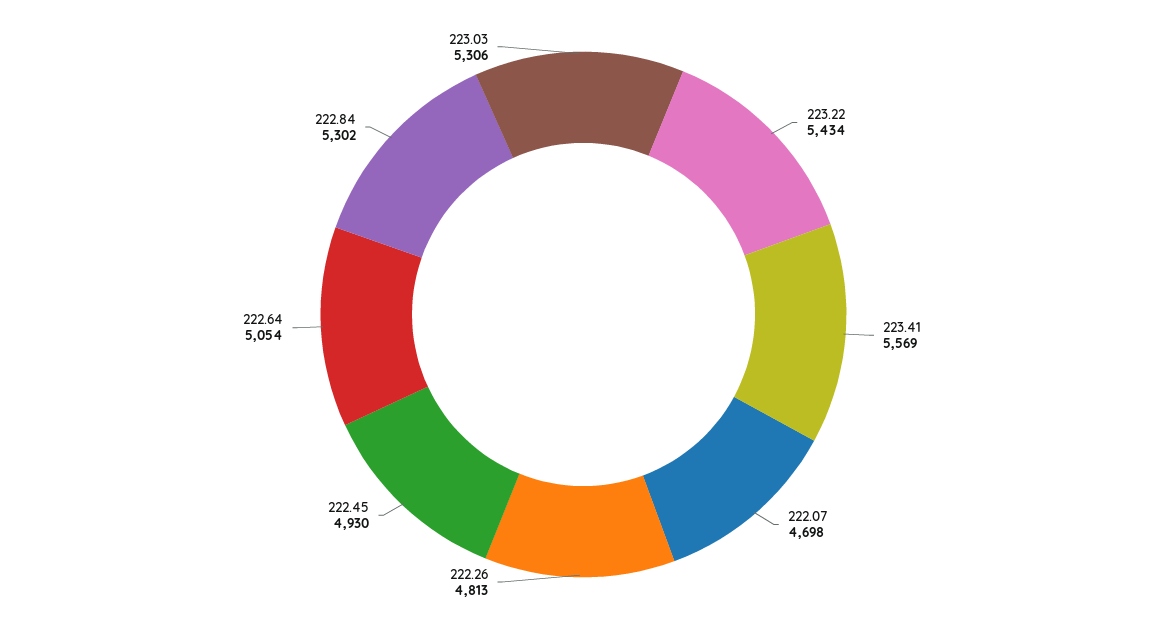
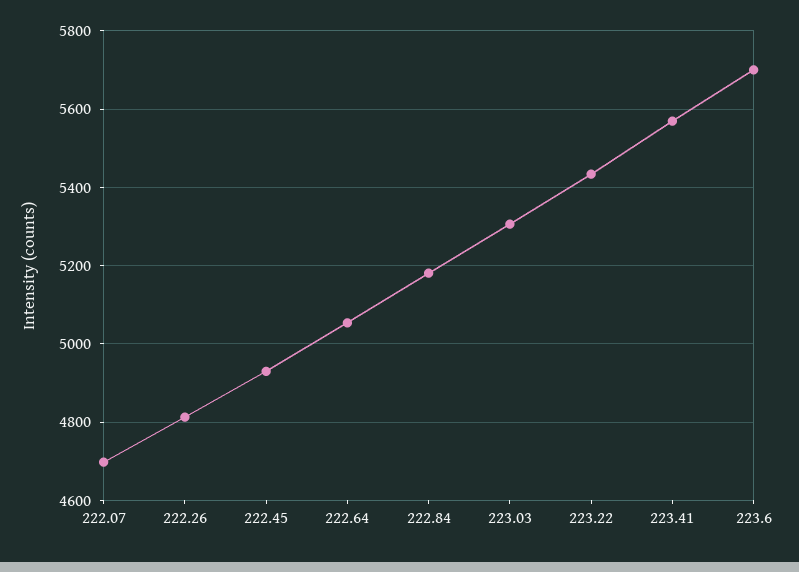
  {
    "223.22": 5434,
    "223.41": 5569,
    "222.07": 4698,
    "222.26": 4813,
    "222.45": 4930,
    "222.64": 5054,
-   "222.84": 5302,
+   "222.84": 5180,
-   "223.03": 5306
+   "223.03": 5306,
+   "223.6": 5700
  }

